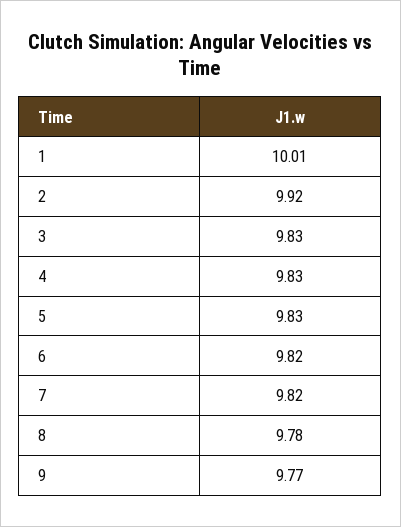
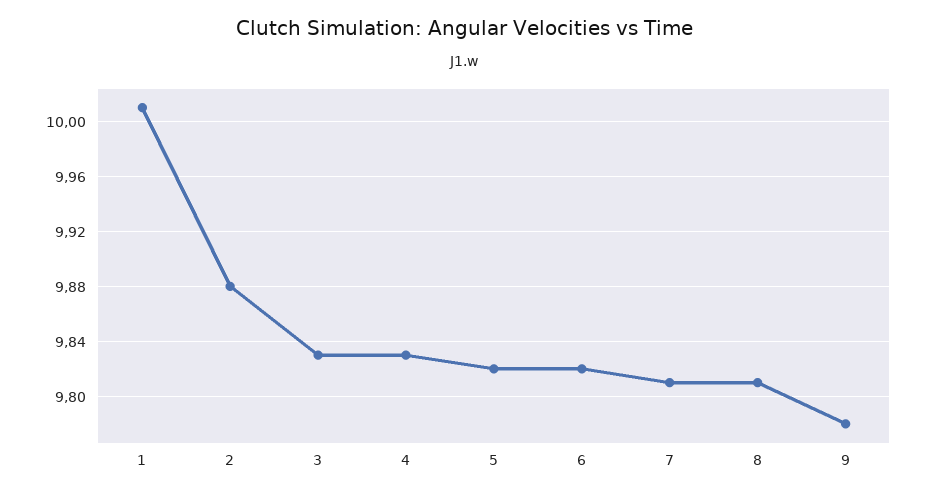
  {
    "1": 10.01,
-   "2": 9.92,
+   "2": 9.88,
    "3": 9.83,
    "4": 9.83,
-   "5": 9.83,
+   "5": 9.82,
    "6": 9.82,
-   "7": 9.82,
+   "7": 9.81,
-   "8": 9.78,
+   "8": 9.81,
-   "9": 9.77
+   "9": 9.78
  }

